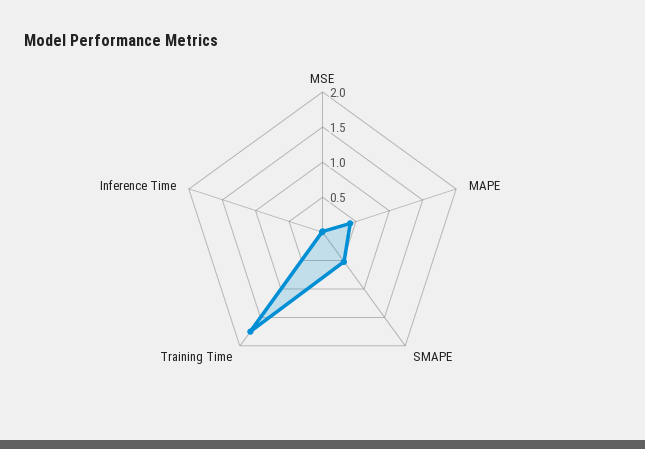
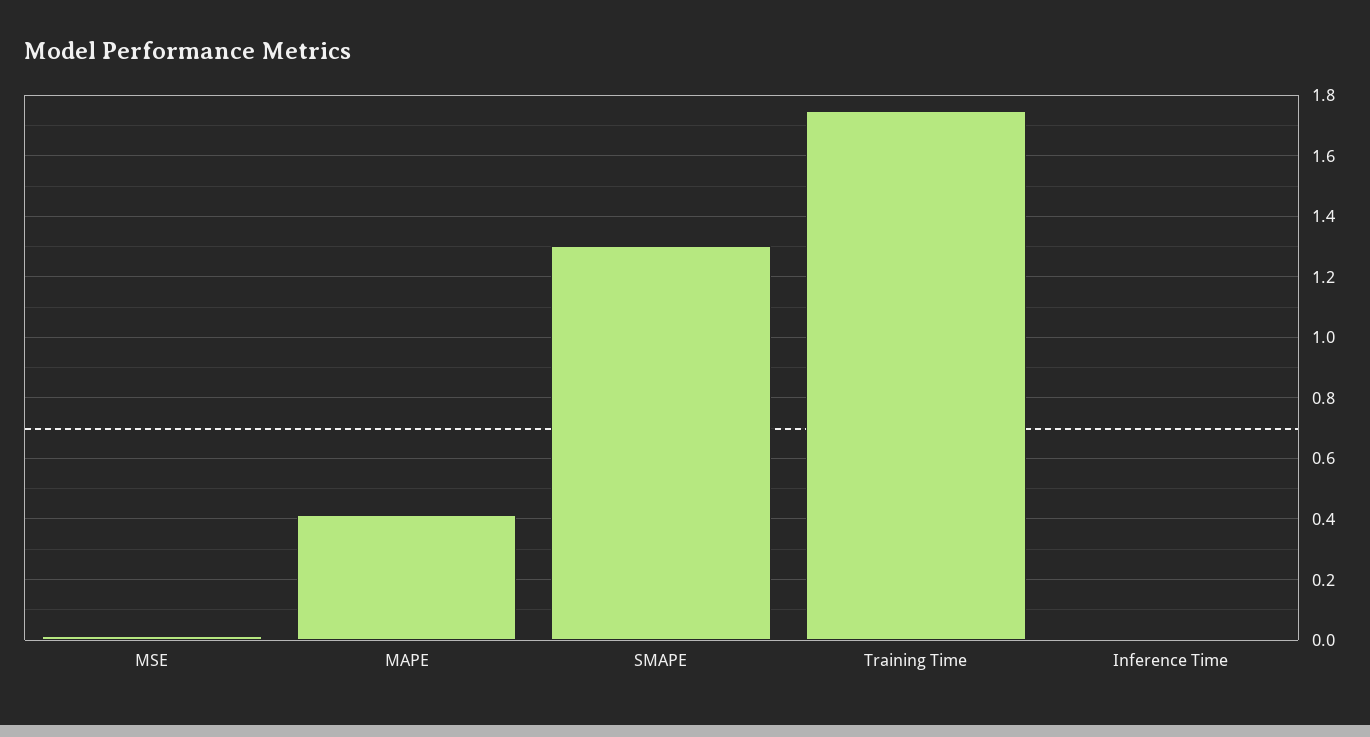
  {
    "MSE": 0.02,
    "MAPE": 0.42,
-   "SMAPE": 0.5,
+   "SMAPE": 1.3,
    "Training Time": 1.74,
    "Inference Time": 0
  }

